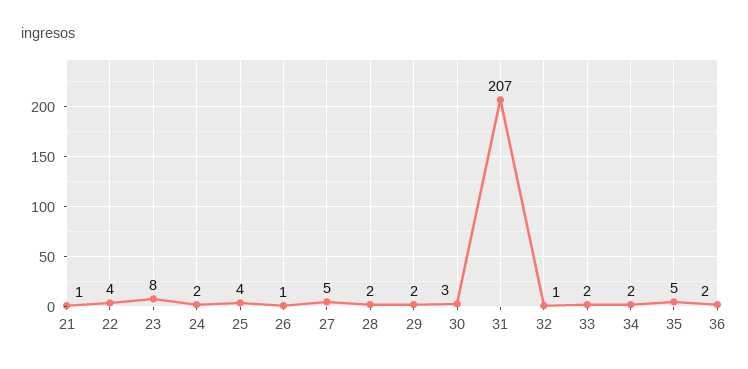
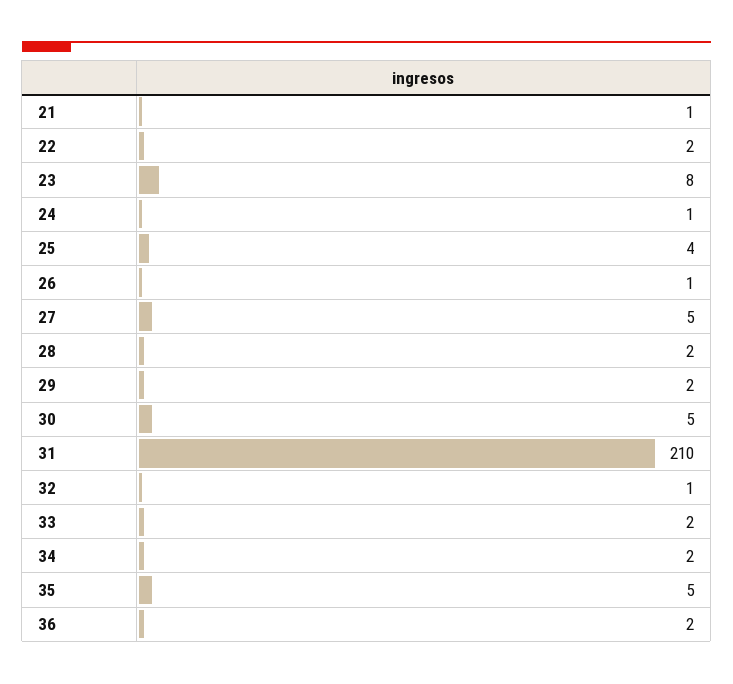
  {
    "21": 1,
-   "22": 4,
+   "22": 2,
    "23": 8,
-   "24": 2,
+   "24": 1,
    "25": 4,
    "26": 1,
    "27": 5,
    "28": 2,
    "29": 2,
-   "30": 3,
+   "30": 5,
-   "31": 207,
+   "31": 210,
    "32": 1,
    "33": 2,
    "34": 2,
    "35": 5,
    "36": 2
  }

